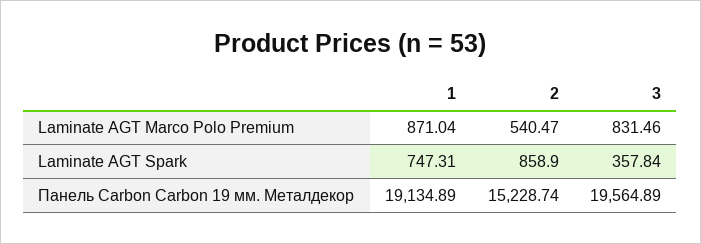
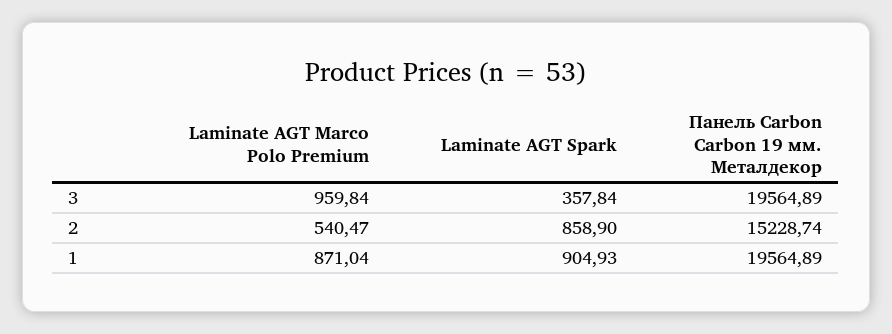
  {
    "1": {
      "Laminate AGT Marco Polo Premium": 871.04,
-     "Laminate AGT Spark": 747.31,
+     "Laminate AGT Spark": 904.93,
-     "Панель Carbon Carbon 19 мм. Металдекор": 19134.89
+     "Панель Carbon Carbon 19 мм. Металдекор": 19564.89
    },
    "2": {
      "Laminate AGT Marco Polo Premium": 540.47,
      "Laminate AGT Spark": 858.9,
      "Панель Carbon Carbon 19 мм. Металдекор": 15228.74
    },
    "3": {
-     "Laminate AGT Marco Polo Premium": 831.46,
+     "Laminate AGT Marco Polo Premium": 959.84,
      "Laminate AGT Spark": 357.84,
      "Панель Carbon Carbon 19 мм. Металдекор": 19564.89
    }
  }

